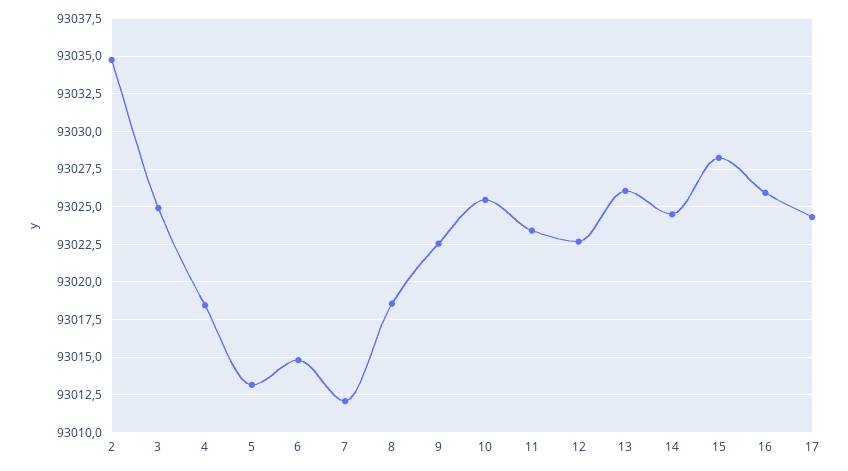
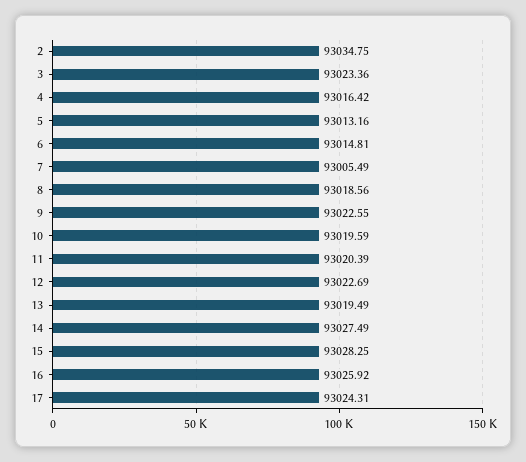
  {
    "2": 93034.75,
-   "3": 93025,
+   "3": 93023.36,
-   "4": 93018.5,
+   "4": 93016.42,
    "5": 93013.16,
    "6": 93014.81,
-   "7": 93012,
+   "7": 93005.49,
    "8": 93018.56,
    "9": 93022.55,
-   "10": 93025.5,
+   "10": 93019.59,
-   "11": 93023.5,
+   "11": 93020.39,
    "12": 93022.69,
-   "13": 93026,
+   "13": 93019.49,
-   "14": 93024.5,
+   "14": 93027.49,
    "15": 93028.25,
    "16": 93025.92,
    "17": 93024.31
  }

